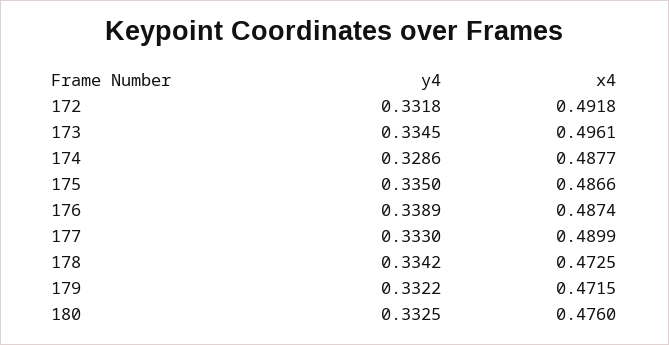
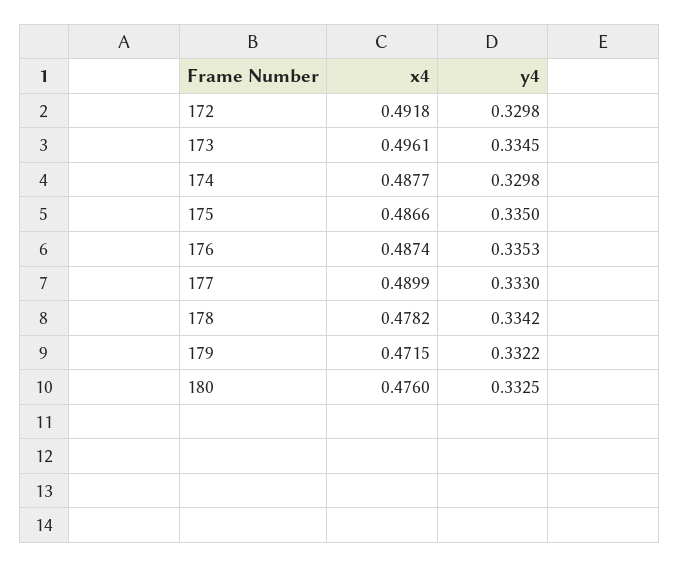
  {
    "y4": {
-     "172": 0.3318,
+     "172": 0.3298,
      "173": 0.3345,
-     "174": 0.3286,
+     "174": 0.3298,
      "175": 0.335,
-     "176": 0.3389,
+     "176": 0.3353,
      "177": 0.333,
      "178": 0.3342,
      "179": 0.3322,
      "180": 0.3325
    },
    "x4": {
      "172": 0.4918,
      "173": 0.4961,
      "174": 0.4877,
      "175": 0.4866,
      "176": 0.4874,
      "177": 0.4899,
-     "178": 0.4725,
+     "178": 0.4782,
      "179": 0.4715,
      "180": 0.476
    }
  }

